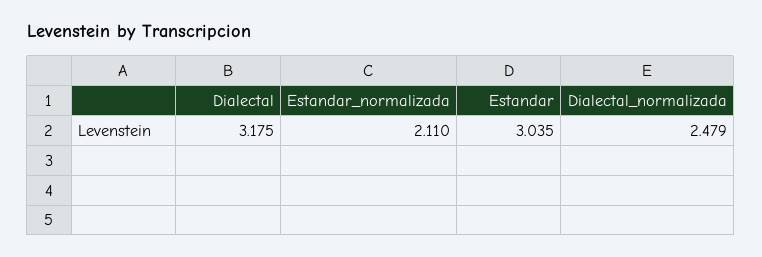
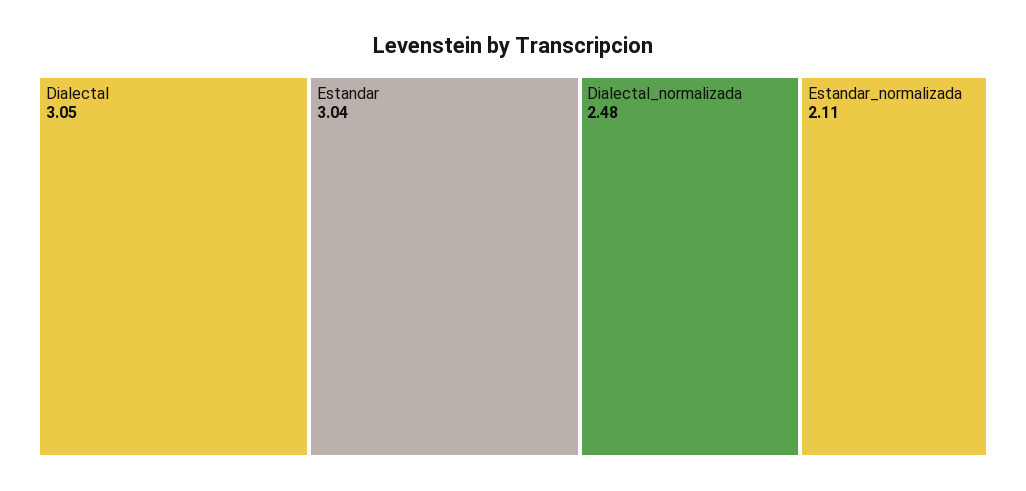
  {
-   "Dialectal": 3.175,
+   "Dialectal": 3.05,
    "Estandar_normalizada": 2.11,
    "Estandar": 3.035,
    "Dialectal_normalizada": 2.479
  }

